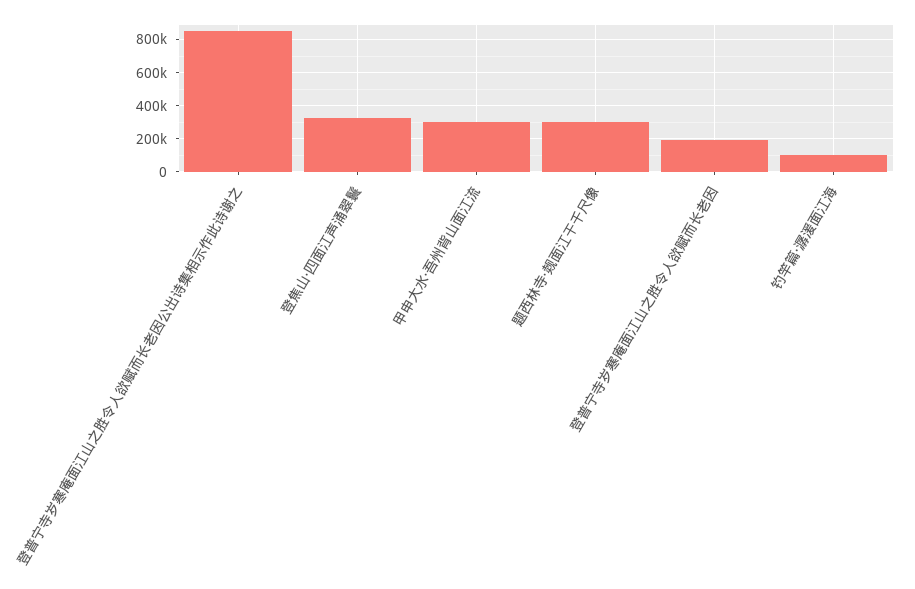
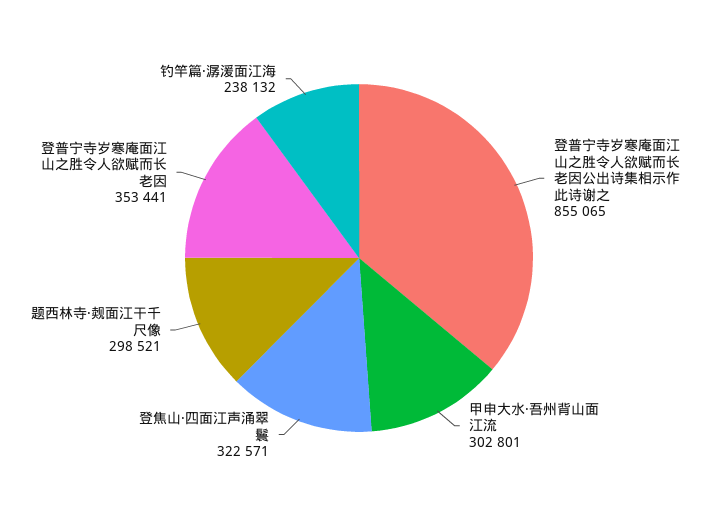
  {
    "登普宁寺岁寒庵面江山之胜令人欲赋而长老因公出诗集相示作此诗谢之": 855065,
    "登焦山·四面江声涌翠鬟": 322571,
    "甲申大水·吾州背山面江流": 302801,
    "题西林寺·觌面江干千尺像": 298521,
-   "登普宁寺岁寒庵面江山之胜令人欲赋而长老因": 200000,
+   "登普宁寺岁寒庵面江山之胜令人欲赋而长老因": 353441,
-   "钓竿篇·潺湲面江海": 100000
+   "钓竿篇·潺湲面江海": 238132
  }

